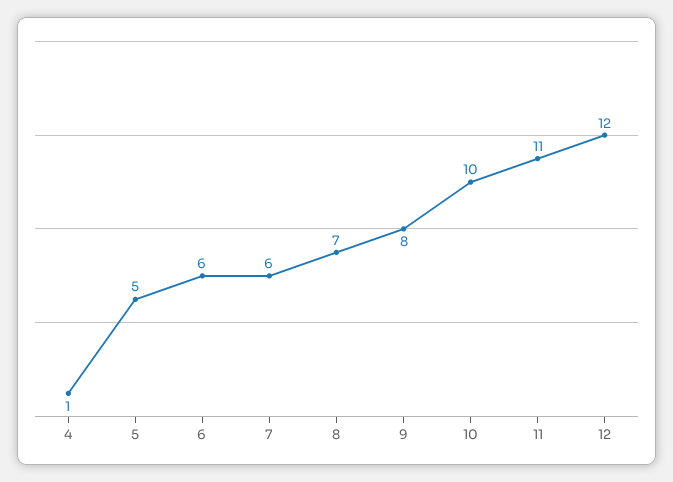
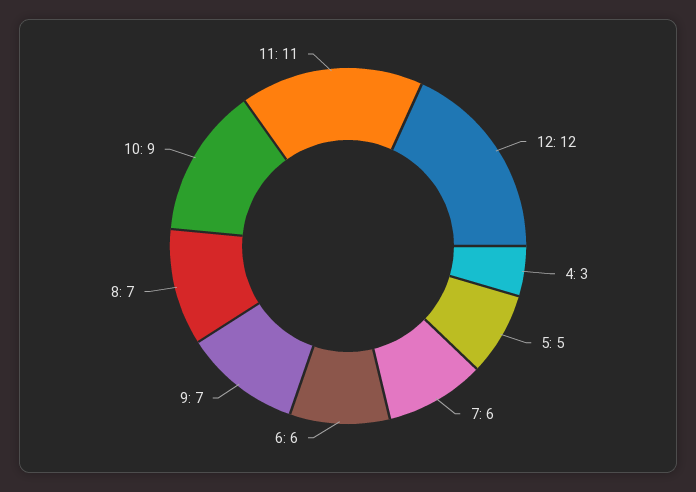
  {
-   "4": 1,
+   "4": 3,
    "5": 5,
    "6": 6,
    "7": 6,
    "8": 7,
-   "9": 8,
+   "9": 7,
-   "10": 10,
+   "10": 9,
    "11": 11,
    "12": 12
  }

